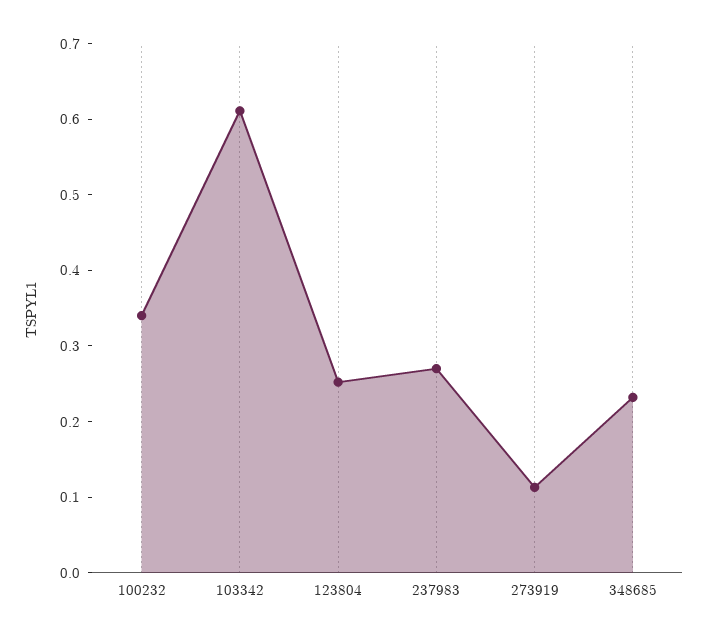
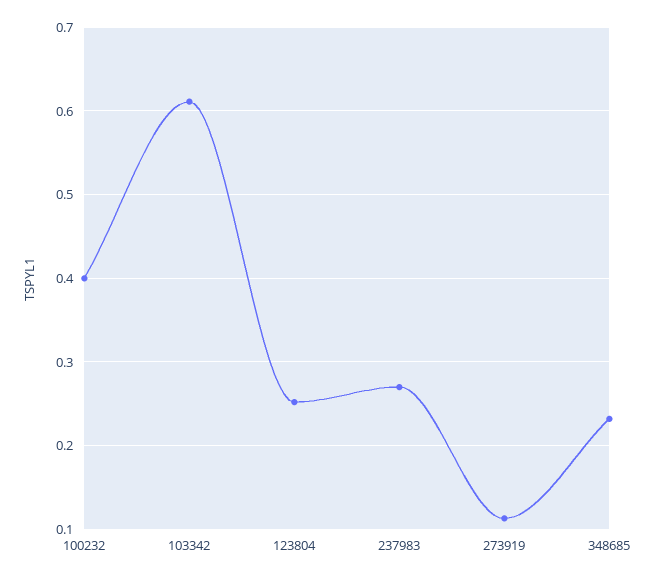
  {
-   "100232": 0.34,
+   "100232": 0.4,
    "103342": 0.61,
    "123804": 0.25,
    "237983": 0.27,
    "273919": 0.11,
    "348685": 0.23
  }

